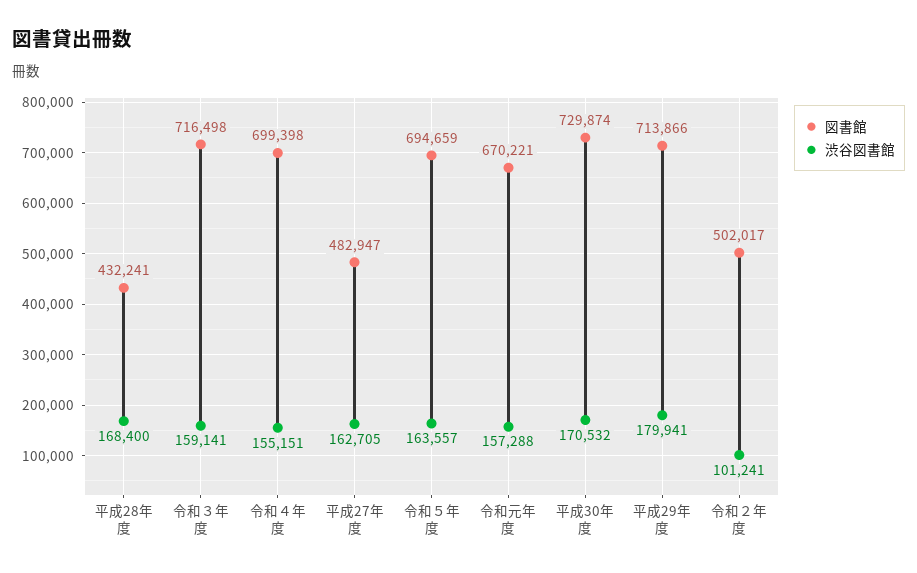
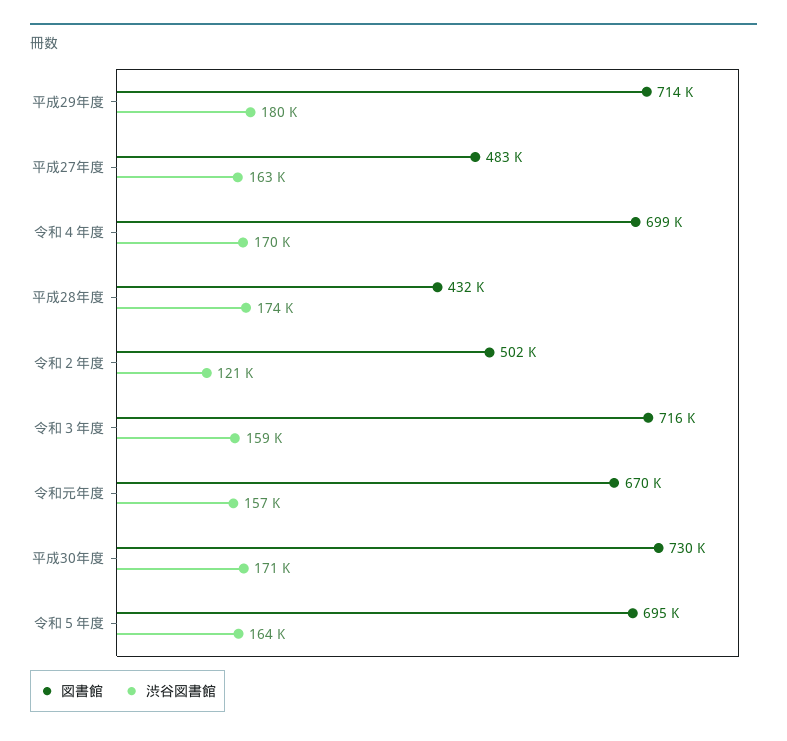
  {
    "図書館": {
      "平成28年度": 432241,
      "令和３年度": 716498,
      "令和４年度": 699398,
      "平成27年度": 482947,
      "令和５年度": 694659,
      "令和元年度": 670221,
      "平成30年度": 729874,
      "平成29年度": 713866,
      "令和２年度": 502017
    },
    "渋谷図書館": {
-     "平成28年度": 168400,
+     "平成28年度": 174000,
      "令和３年度": 159141,
-     "令和４年度": 155151,
+     "令和４年度": 170000,
      "平成27年度": 162705,
      "令和５年度": 163557,
      "令和元年度": 157288,
      "平成30年度": 170532,
      "平成29年度": 179941,
-     "令和２年度": 101241
+     "令和２年度": 121000
    }
  }

